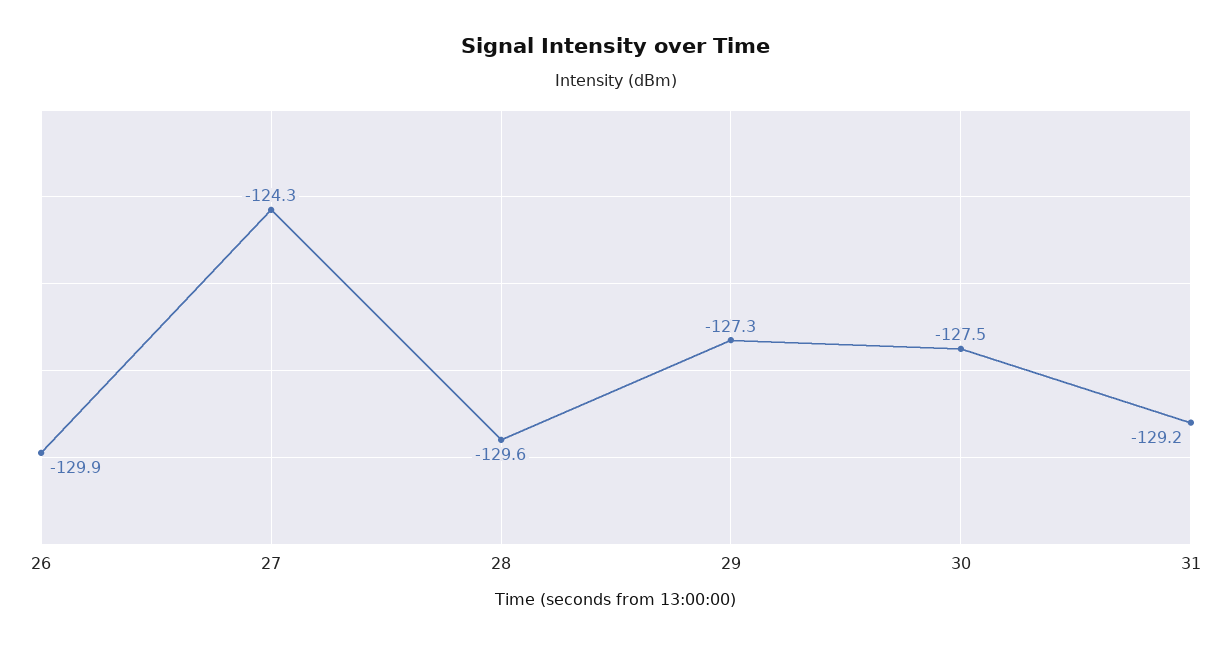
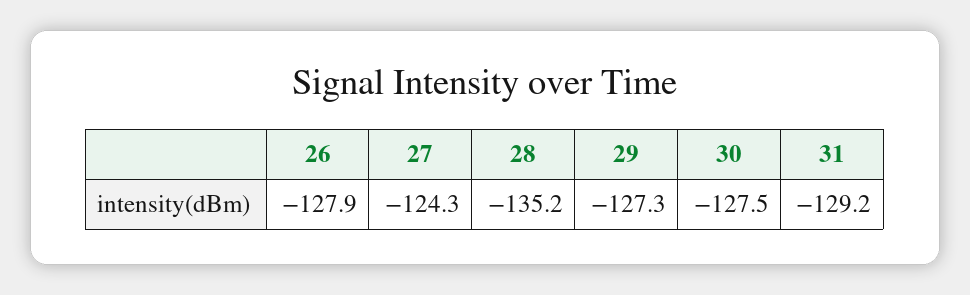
  {
-   "26": -129.9,
+   "26": -127.9,
    "27": -124.3,
-   "28": -129.6,
+   "28": -135.2,
    "29": -127.3,
    "30": -127.5,
    "31": -129.2
  }

